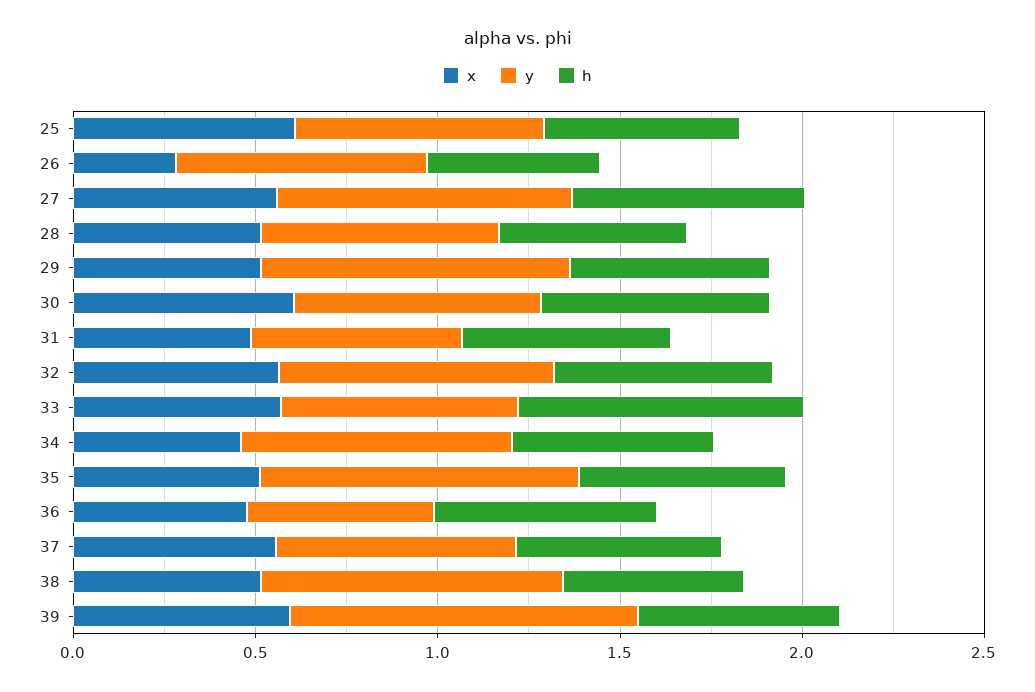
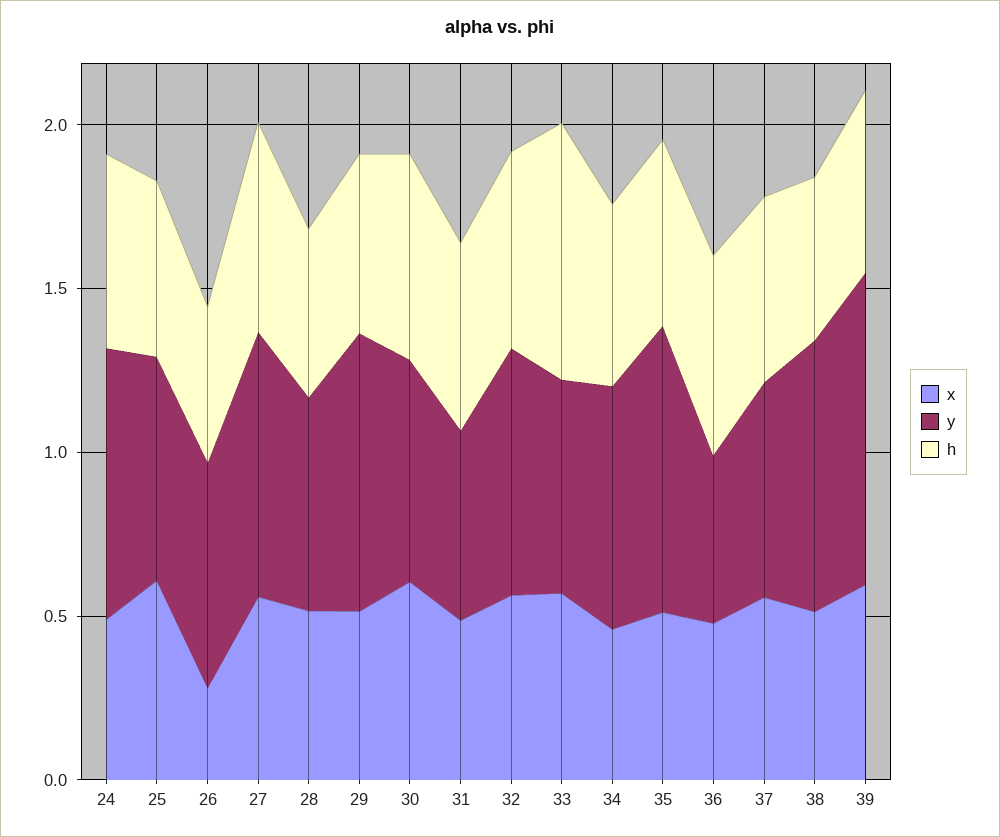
  {
    "x": {
      "25": 0.6,
      "26": 0.3,
      "27": 0.6,
      "28": 0.5,
      "29": 0.5,
      "30": 0.6,
      "31": 0.5,
      "32": 0.6,
      "33": 0.6,
      "34": 0.5,
      "35": 0.5,
      "36": 0.5,
      "37": 0.6,
      "38": 0.5,
-     "39": 0.6
+     "39": 0.6,
+     "24": 0.5
    },
    "y": {
      "25": 0.7,
      "26": 0.7,
      "27": 0.8,
      "28": 0.7,
      "29": 0.8,
      "30": 0.7,
      "31": 0.6,
      "32": 0.8,
      "33": 0.7,
      "34": 0.7,
      "35": 0.9,
      "36": 0.5,
      "37": 0.7,
      "38": 0.8,
-     "39": 1
+     "39": 1,
+     "24": 0.8
    },
    "h": {
      "25": 0.5,
      "26": 0.5,
      "27": 0.6,
      "28": 0.5,
      "29": 0.5,
      "30": 0.6,
      "31": 0.6,
      "32": 0.6,
      "33": 0.8,
      "34": 0.6,
      "35": 0.6,
      "36": 0.6,
      "37": 0.6,
      "38": 0.5,
-     "39": 0.6
+     "39": 0.6,
+     "24": 0.6
    }
  }

